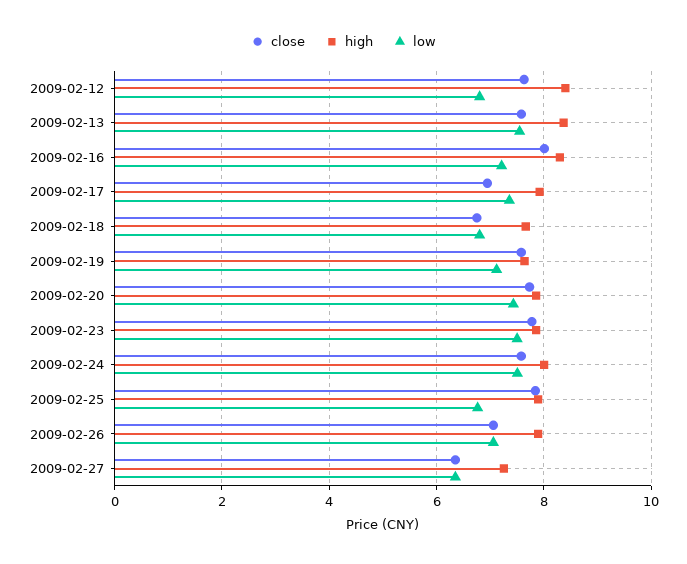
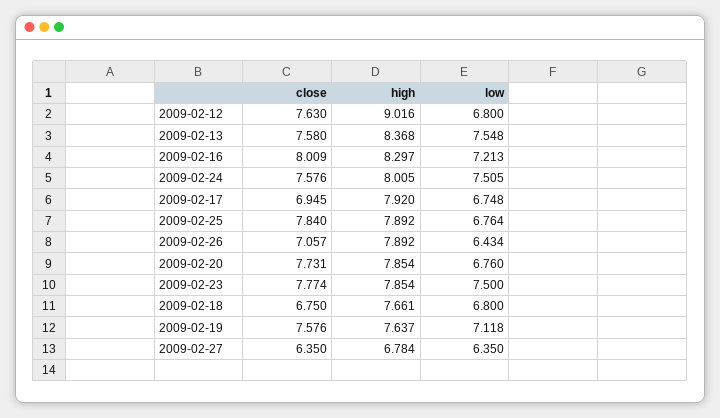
  {
    "close": {
      "2009-02-12": 7.63,
      "2009-02-13": 7.58,
      "2009-02-16": 8.009,
      "2009-02-17": 6.945,
      "2009-02-18": 6.75,
      "2009-02-19": 7.576,
      "2009-02-20": 7.731,
      "2009-02-23": 7.774,
      "2009-02-24": 7.576,
      "2009-02-25": 7.84,
      "2009-02-26": 7.057,
      "2009-02-27": 6.35
    },
    "high": {
-     "2009-02-12": 8.4,
+     "2009-02-12": 9.016,
      "2009-02-13": 8.368,
      "2009-02-16": 8.297,
      "2009-02-17": 7.92,
      "2009-02-18": 7.661,
      "2009-02-19": 7.637,
      "2009-02-20": 7.854,
      "2009-02-23": 7.854,
      "2009-02-24": 8.005,
      "2009-02-25": 7.892,
      "2009-02-26": 7.892,
-     "2009-02-27": 7.2
+     "2009-02-27": 6.784
    },
    "low": {
      "2009-02-12": 6.8,
      "2009-02-13": 7.548,
      "2009-02-16": 7.213,
-     "2009-02-17": 7.4,
+     "2009-02-17": 6.748,
      "2009-02-18": 6.8,
      "2009-02-19": 7.118,
-     "2009-02-20": 7.4,
+     "2009-02-20": 6.76,
      "2009-02-23": 7.5,
      "2009-02-24": 7.505,
      "2009-02-25": 6.764,
-     "2009-02-26": 7,
+     "2009-02-26": 6.434,
      "2009-02-27": 6.35
    }
  }

